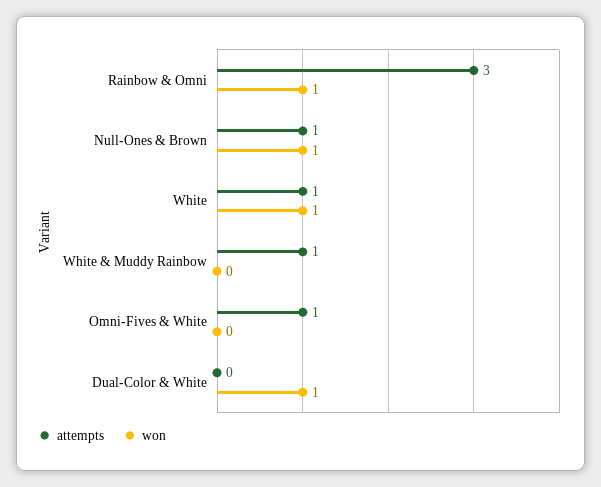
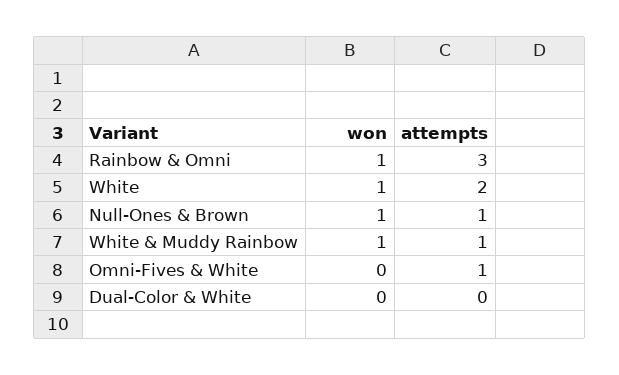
  {
    "attempts": {
      "Rainbow & Omni": 3,
      "Null-Ones & Brown": 1,
-     "White": 1,
+     "White": 2,
      "White & Muddy Rainbow": 1,
      "Omni-Fives & White": 1,
      "Dual-Color & White": 0
    },
    "won": {
      "Rainbow & Omni": 1,
      "Null-Ones & Brown": 1,
      "White": 1,
-     "White & Muddy Rainbow": 0,
+     "White & Muddy Rainbow": 1,
      "Omni-Fives & White": 0,
-     "Dual-Color & White": 1
+     "Dual-Color & White": 0
    }
  }

